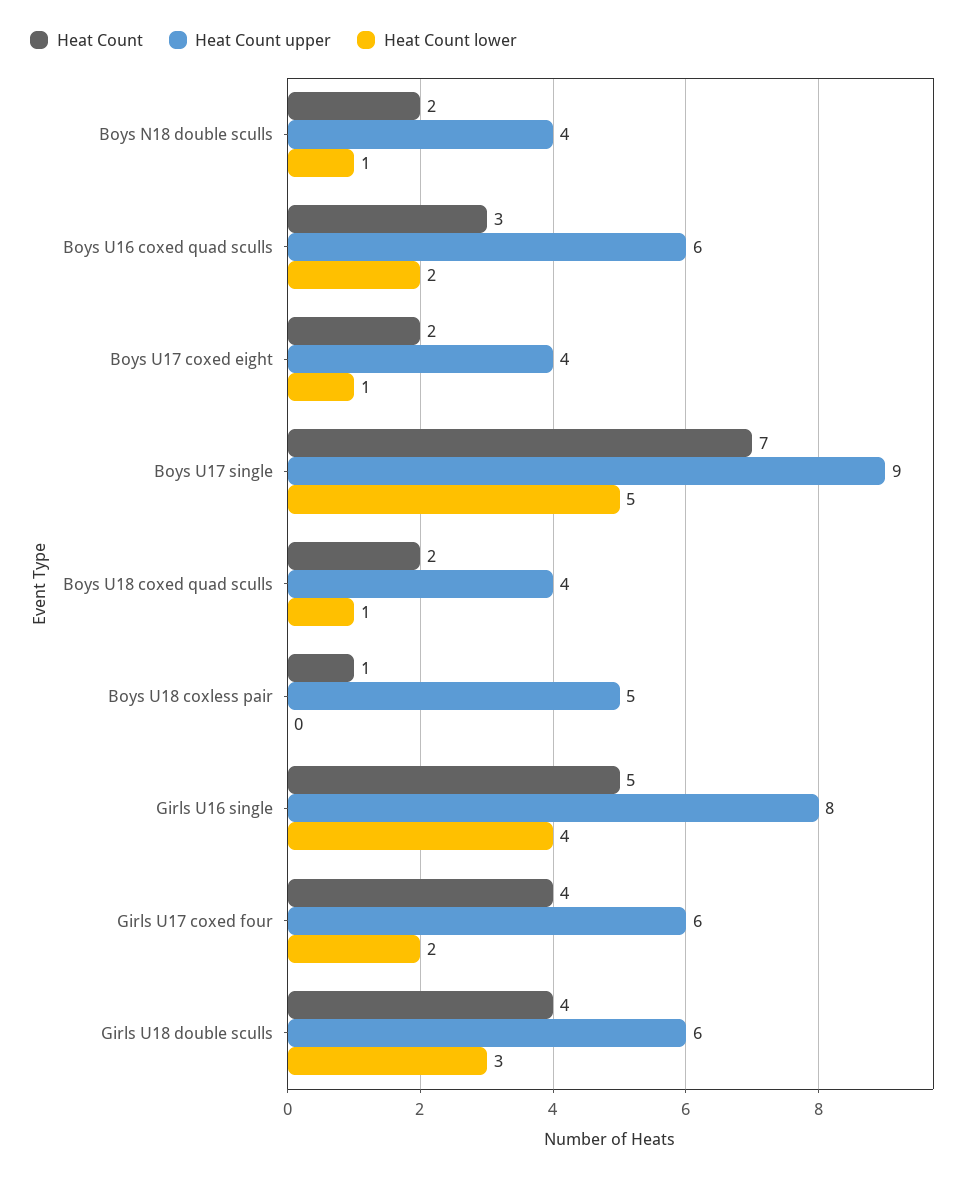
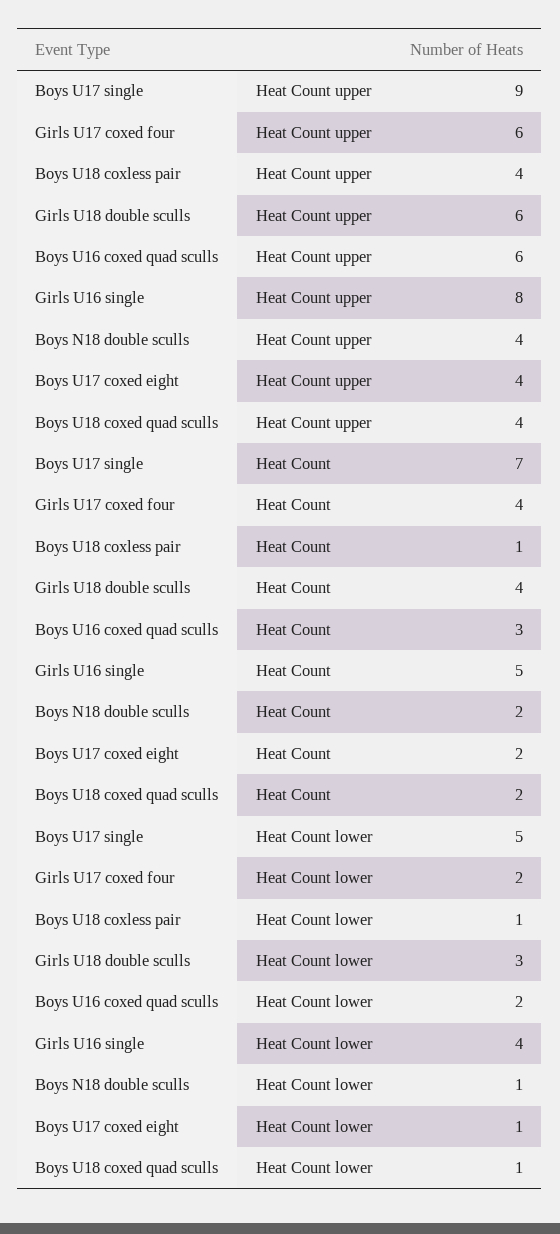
  {
    "Heat Count": {
      "Boys N18 double sculls": 2,
      "Boys U16 coxed quad sculls": 3,
      "Boys U17 coxed eight": 2,
      "Boys U17 single": 7,
      "Boys U18 coxed quad sculls": 2,
      "Boys U18 coxless pair": 1,
      "Girls U16 single": 5,
      "Girls U17 coxed four": 4,
      "Girls U18 double sculls": 4
    },
    "Heat Count upper": {
      "Boys N18 double sculls": 4,
      "Boys U16 coxed quad sculls": 6,
      "Boys U17 coxed eight": 4,
      "Boys U17 single": 9,
      "Boys U18 coxed quad sculls": 4,
-     "Boys U18 coxless pair": 5,
+     "Boys U18 coxless pair": 4,
      "Girls U16 single": 8,
      "Girls U17 coxed four": 6,
      "Girls U18 double sculls": 6
    },
    "Heat Count lower": {
      "Boys N18 double sculls": 1,
      "Boys U16 coxed quad sculls": 2,
      "Boys U17 coxed eight": 1,
      "Boys U17 single": 5,
      "Boys U18 coxed quad sculls": 1,
-     "Boys U18 coxless pair": 0,
+     "Boys U18 coxless pair": 1,
      "Girls U16 single": 4,
      "Girls U17 coxed four": 2,
      "Girls U18 double sculls": 3
    }
  }

